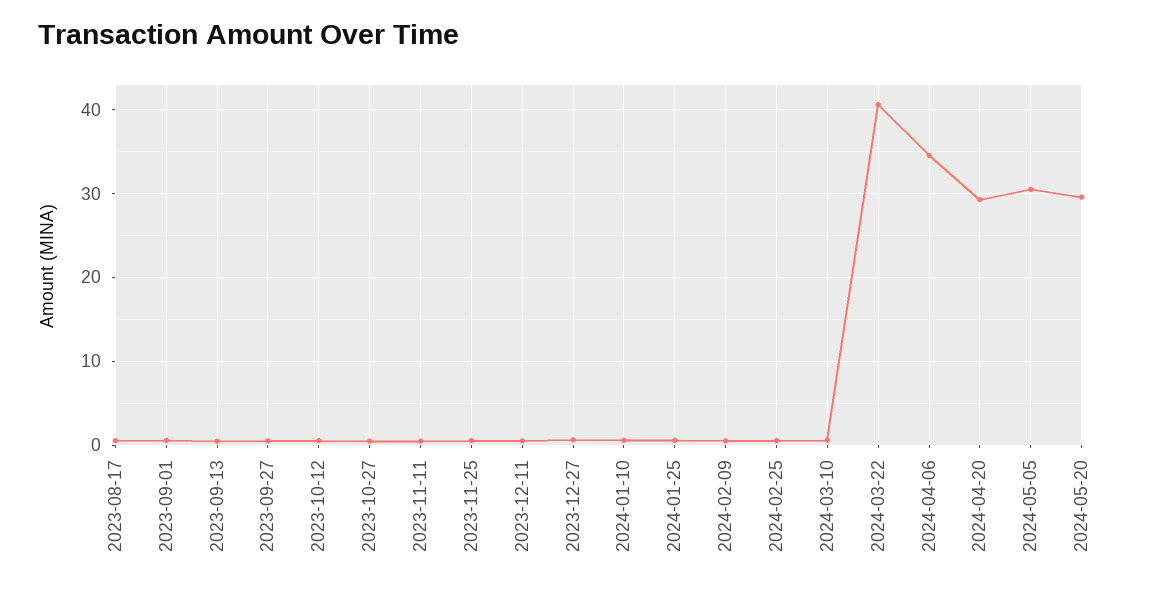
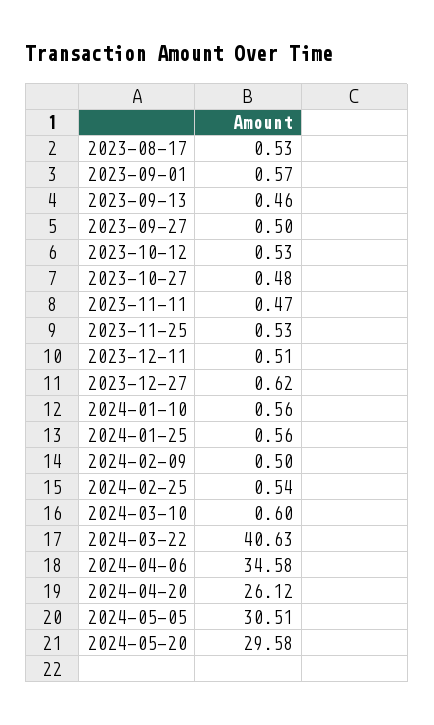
  {
    "2023-08-17": 0.53,
    "2023-09-01": 0.57,
    "2023-09-13": 0.46,
    "2023-09-27": 0.5,
    "2023-10-12": 0.53,
    "2023-10-27": 0.48,
    "2023-11-11": 0.47,
    "2023-11-25": 0.53,
    "2023-12-11": 0.51,
    "2023-12-27": 0.62,
    "2024-01-10": 0.56,
    "2024-01-25": 0.56,
    "2024-02-09": 0.5,
    "2024-02-25": 0.54,
    "2024-03-10": 0.6,
    "2024-03-22": 40.63,
    "2024-04-06": 34.58,
-   "2024-04-20": 29,
+   "2024-04-20": 26.12,
    "2024-05-05": 30.51,
    "2024-05-20": 29.58
  }

